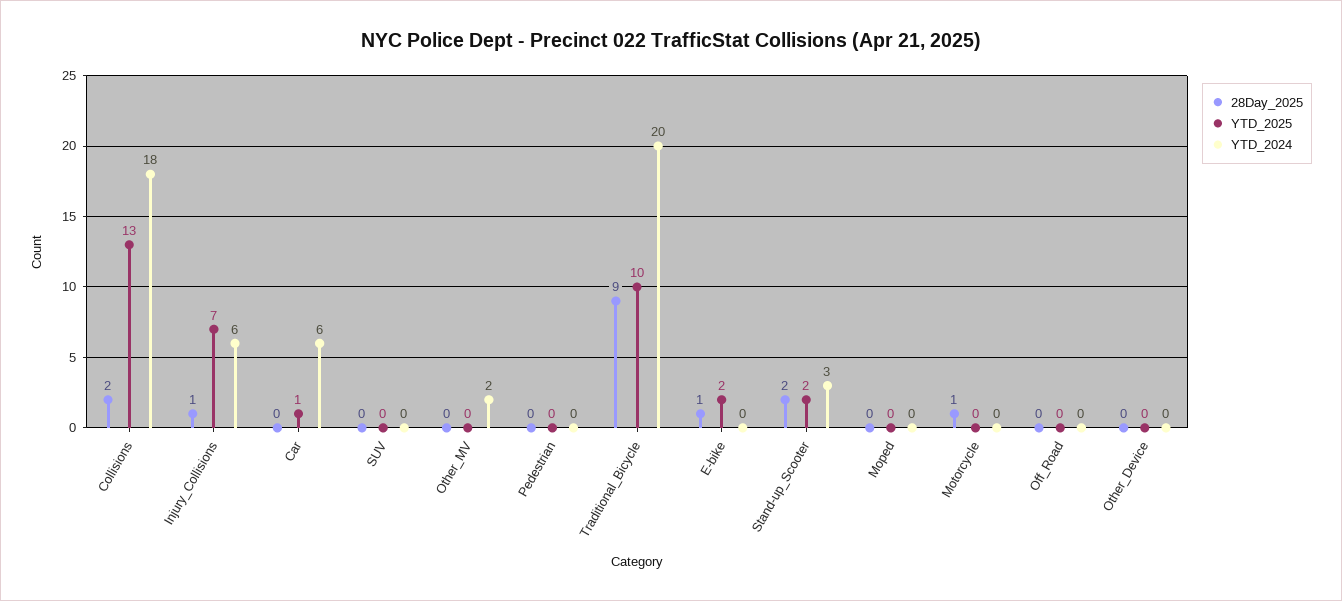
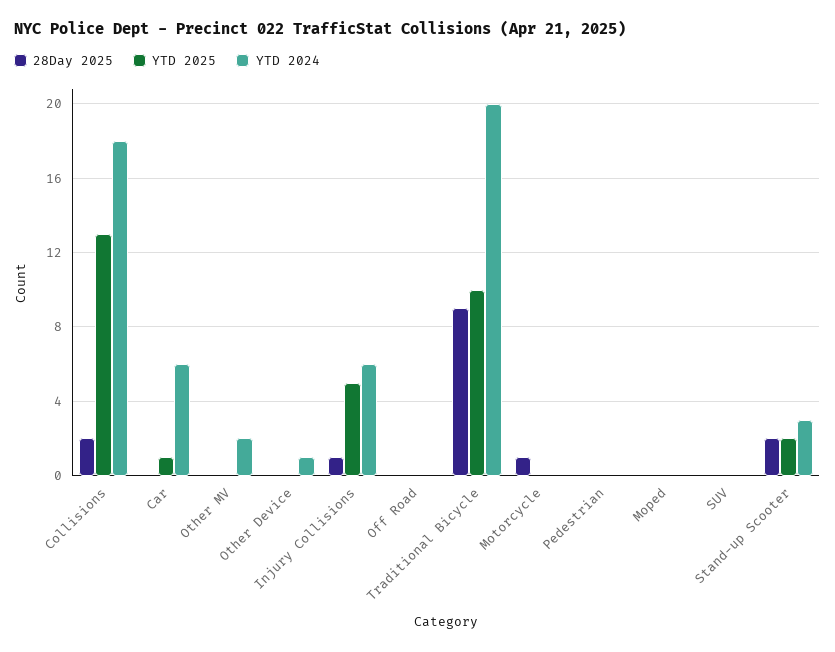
  {
    "28Day_2025": {
      "Collisions": 2,
      "Injury_Collisions": 1,
      "Car": 0,
      "SUV": 0,
      "Other_MV": 0,
      "Pedestrian": 0,
      "Traditional_Bicycle": 9,
-     "E-bike": 1,
      "Stand-up_Scooter": 2,
      "Moped": 0,
      "Motorcycle": 1,
      "Off_Road": 0,
      "Other_Device": 0
    },
    "YTD_2025": {
      "Collisions": 13,
-     "Injury_Collisions": 7,
+     "Injury_Collisions": 5,
      "Car": 1,
      "SUV": 0,
      "Other_MV": 0,
      "Pedestrian": 0,
      "Traditional_Bicycle": 10,
-     "E-bike": 2,
      "Stand-up_Scooter": 2,
      "Moped": 0,
      "Motorcycle": 0,
      "Off_Road": 0,
      "Other_Device": 0
    },
    "YTD_2024": {
      "Collisions": 18,
      "Injury_Collisions": 6,
      "Car": 6,
      "SUV": 0,
      "Other_MV": 2,
      "Pedestrian": 0,
      "Traditional_Bicycle": 20,
-     "E-bike": 0,
      "Stand-up_Scooter": 3,
      "Moped": 0,
      "Motorcycle": 0,
      "Off_Road": 0,
-     "Other_Device": 0
+     "Other_Device": 1
    }
  }

